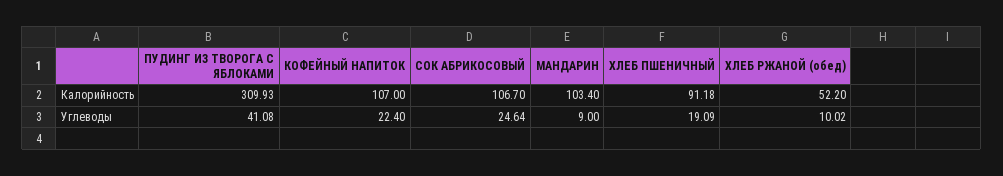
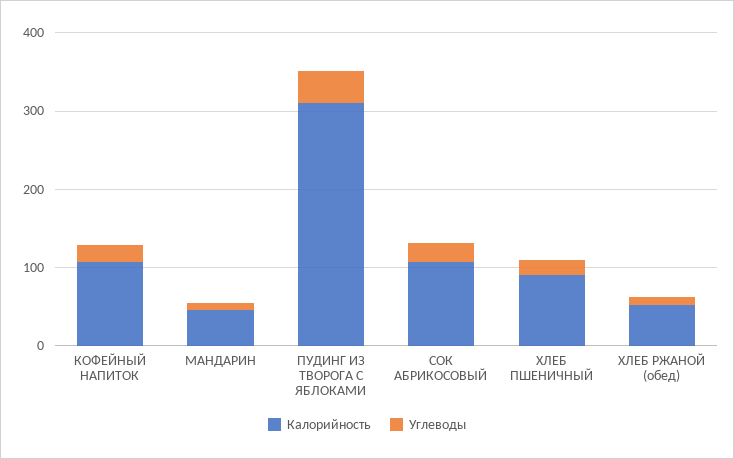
  {
    "Калорийность": {
      "ПУДИНГ ИЗ ТВОРОГА С ЯБЛОКАМИ": 309.93,
      "КОФЕЙНЫЙ НАПИТОК": 107,
      "СОК АБРИКОСОВЫЙ": 106.7,
-     "МАНДАРИН": 103.4,
+     "МАНДАРИН": 40,
      "ХЛЕБ ПШЕНИЧНЫЙ": 91.18,
      "ХЛЕБ РЖАНОЙ (обед)": 52.2
    },
    "Углеводы": {
      "ПУДИНГ ИЗ ТВОРОГА С ЯБЛОКАМИ": 41.08,
      "КОФЕЙНЫЙ НАПИТОК": 22.4,
      "СОК АБРИКОСОВЫЙ": 24.64,
      "МАНДАРИН": 9,
      "ХЛЕБ ПШЕНИЧНЫЙ": 19.09,
      "ХЛЕБ РЖАНОЙ (обед)": 10.02
    }
  }

